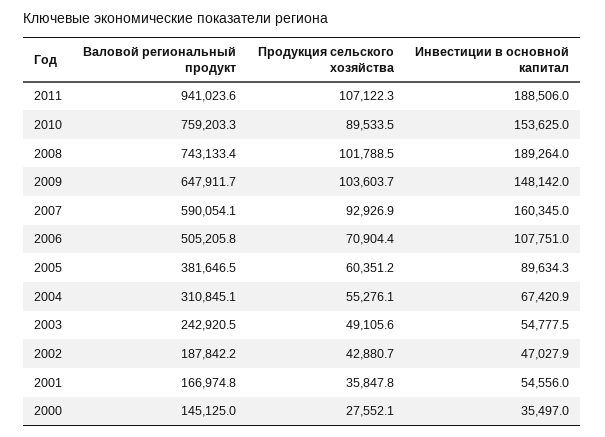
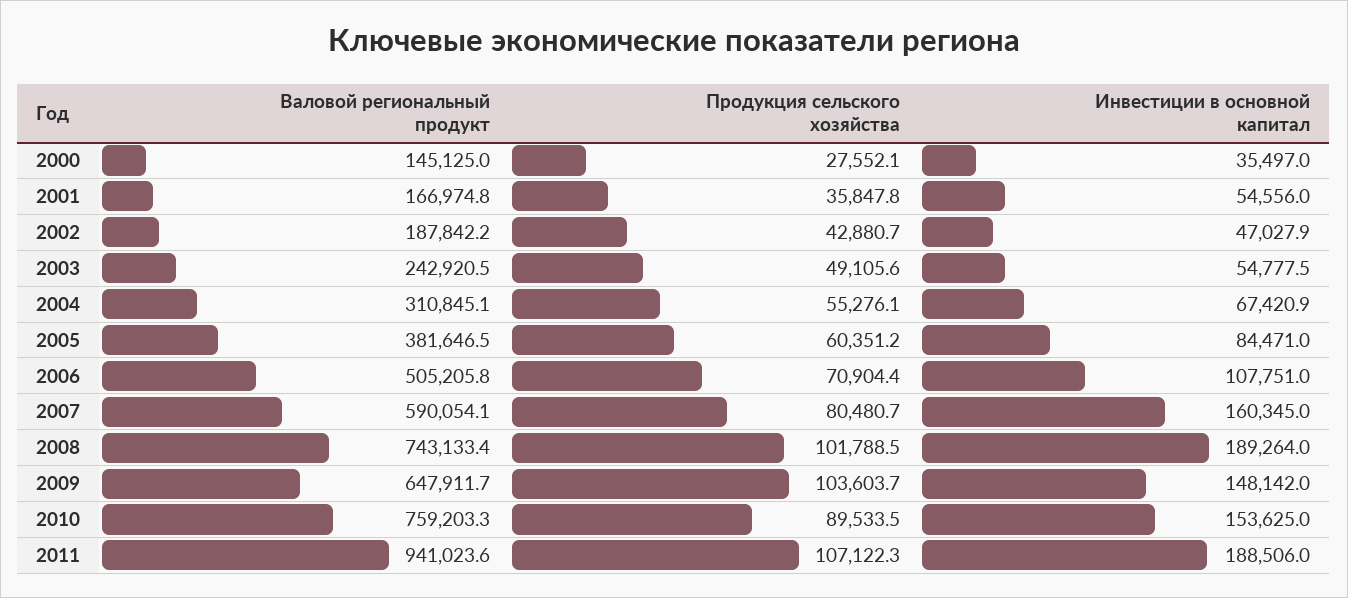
  {
    "Валовой региональный продукт": {
      "2011": 941023.6,
      "2010": 759203.3,
      "2008": 743133.4,
      "2009": 647911.7,
      "2007": 590054.1,
      "2006": 505205.8,
      "2005": 381646.5,
      "2004": 310845.1,
      "2003": 242920.5,
      "2002": 187842.2,
      "2001": 166974.8,
      "2000": 145125
    },
    "Продукция сельского хозяйства": {
      "2011": 107122.3,
      "2010": 89533.5,
      "2008": 101788.5,
      "2009": 103603.7,
-     "2007": 92926.9,
+     "2007": 80480.7,
      "2006": 70904.4,
      "2005": 60351.2,
      "2004": 55276.1,
      "2003": 49105.6,
      "2002": 42880.7,
      "2001": 35847.8,
      "2000": 27552.1
    },
    "Инвестиции в основной капитал": {
      "2011": 188506,
      "2010": 153625,
      "2008": 189264,
      "2009": 148142,
      "2007": 160345,
      "2006": 107751,
-     "2005": 89634.3,
+     "2005": 84471,
      "2004": 67420.9,
      "2003": 54777.5,
      "2002": 47027.9,
      "2001": 54556,
      "2000": 35497
    }
  }

